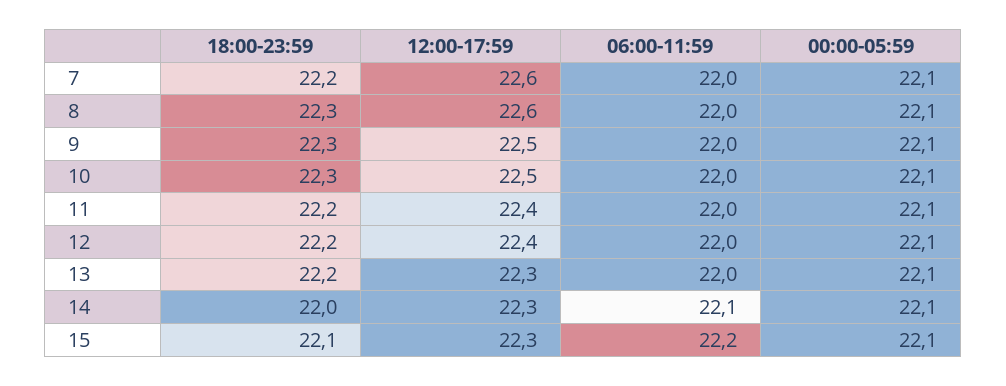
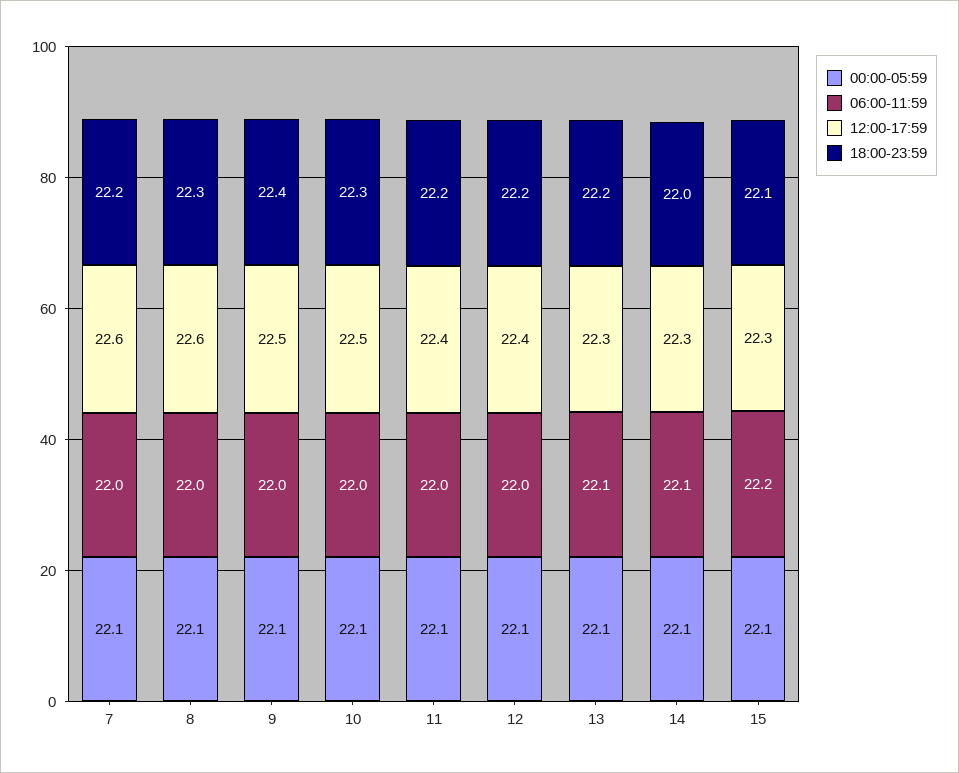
  {
    "18:00-23:59": {
      "7": 22.2,
      "8": 22.3,
-     "9": 22.3,
+     "9": 22.4,
      "10": 22.3,
      "11": 22.2,
      "12": 22.2,
      "13": 22.2,
      "14": 22,
      "15": 22.1
    },
    "12:00-17:59": {
      "7": 22.6,
      "8": 22.6,
      "9": 22.5,
      "10": 22.5,
      "11": 22.4,
      "12": 22.4,
      "13": 22.3,
      "14": 22.3,
      "15": 22.3
    },
    "06:00-11:59": {
      "7": 22,
      "8": 22,
      "9": 22,
      "10": 22,
      "11": 22,
      "12": 22,
-     "13": 22,
+     "13": 22.1,
      "14": 22.1,
      "15": 22.2
    },
    "00:00-05:59": {
      "7": 22.1,
      "8": 22.1,
      "9": 22.1,
      "10": 22.1,
      "11": 22.1,
      "12": 22.1,
      "13": 22.1,
      "14": 22.1,
      "15": 22.1
    }
  }

